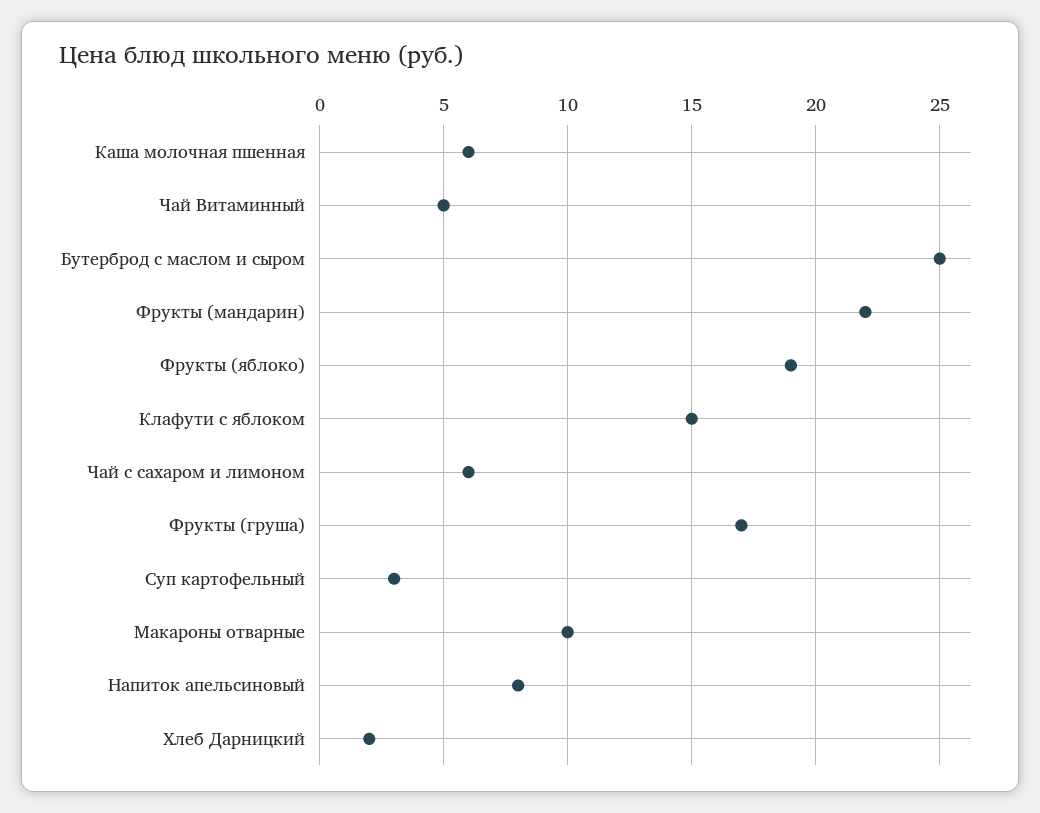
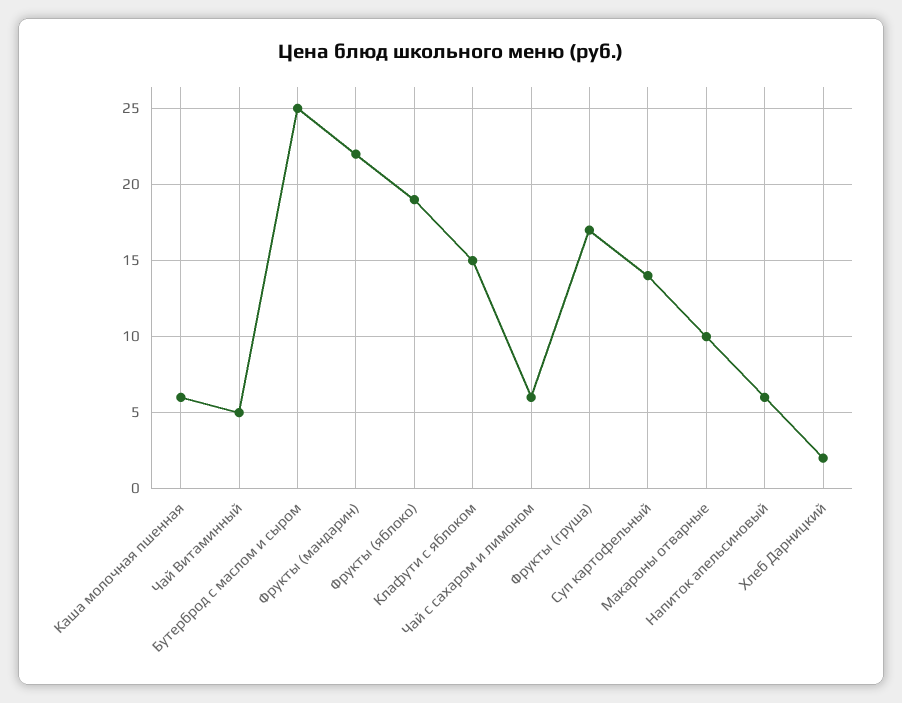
  {
    "Каша молочная пшенная": 6,
    "Чай Витаминный": 5,
    "Бутерброд с маслом и сыром": 25,
    "Фрукты (мандарин)": 22,
    "Фрукты (яблоко)": 19,
    "Клафути с яблоком": 15,
    "Чай с сахаром и лимоном": 6,
    "Фрукты (груша)": 17,
-   "Суп картофельный": 3,
+   "Суп картофельный": 14,
    "Макароны отварные": 10,
-   "Напиток апельсиновый": 8,
+   "Напиток апельсиновый": 6,
    "Хлеб Дарницкий": 2
  }

